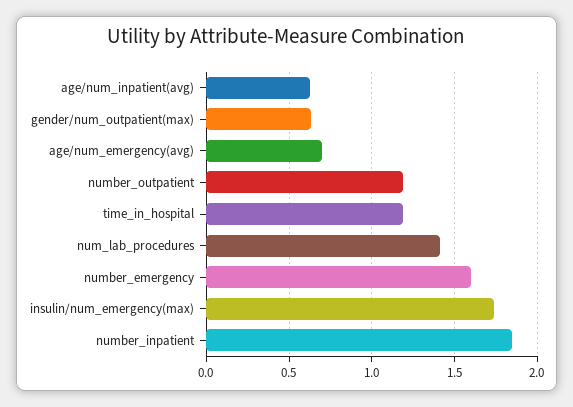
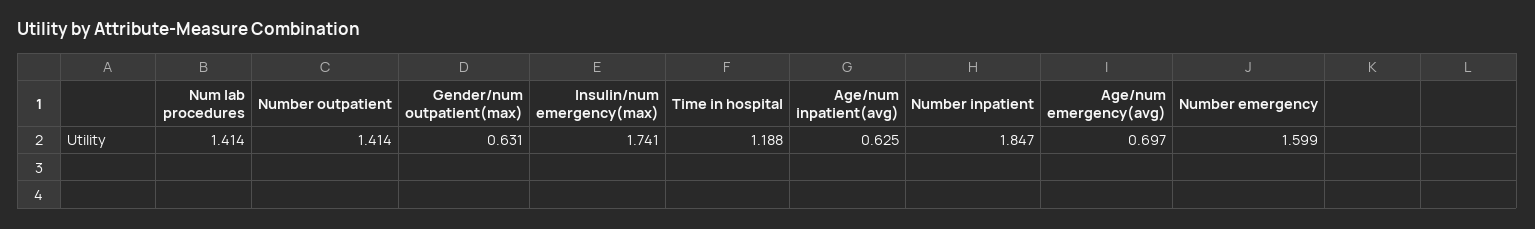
  {
    "age/num_inpatient(avg)": 0.625,
    "gender/num_outpatient(max)": 0.631,
    "age/num_emergency(avg)": 0.697,
-   "number_outpatient": 1.2,
+   "number_outpatient": 1.414,
    "time_in_hospital": 1.188,
    "num_lab_procedures": 1.414,
    "number_emergency": 1.599,
    "insulin/num_emergency(max)": 1.741,
    "number_inpatient": 1.847
  }

